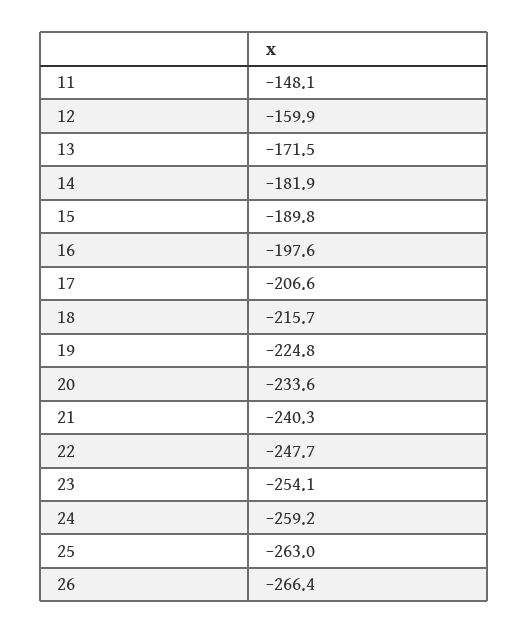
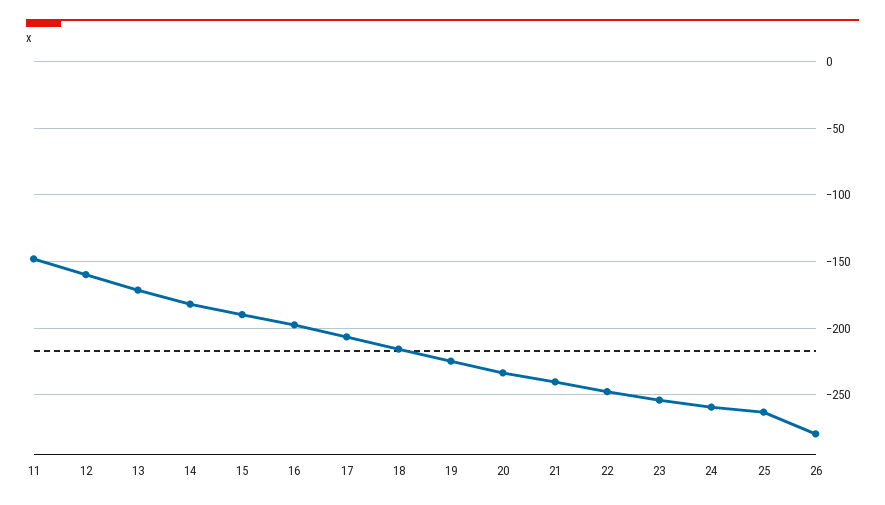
  {
    "11": -148.1,
    "12": -159.9,
    "13": -171.5,
    "14": -181.9,
    "15": -189.8,
    "16": -197.6,
    "17": -206.6,
    "18": -215.7,
    "19": -224.8,
    "20": -233.6,
    "21": -240.3,
    "22": -247.7,
    "23": -254.1,
    "24": -259.2,
    "25": -263,
-   "26": -266.4
+   "26": -280
  }

